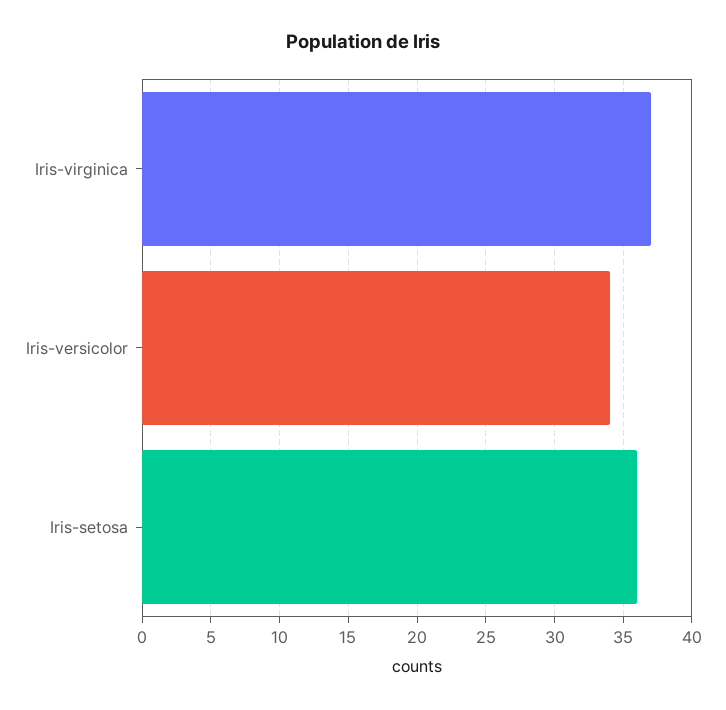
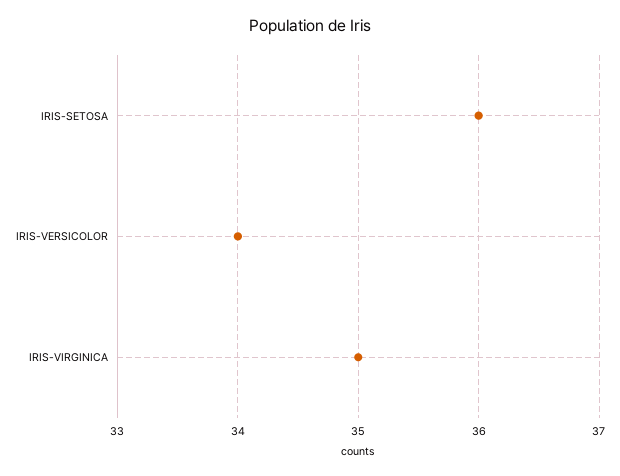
  {
-   "Iris-virginica": 37,
+   "Iris-virginica": 35,
    "Iris-versicolor": 34,
    "Iris-setosa": 36
  }

